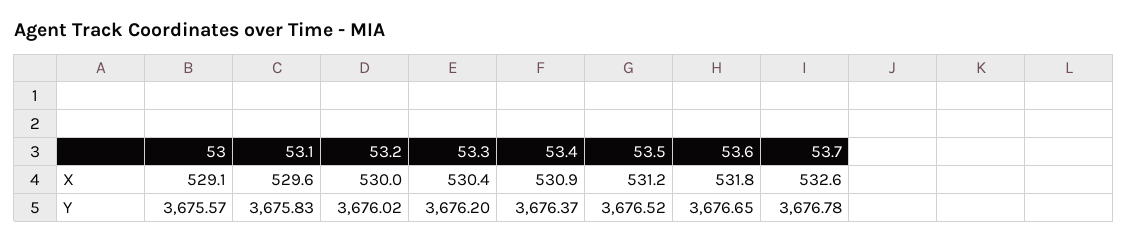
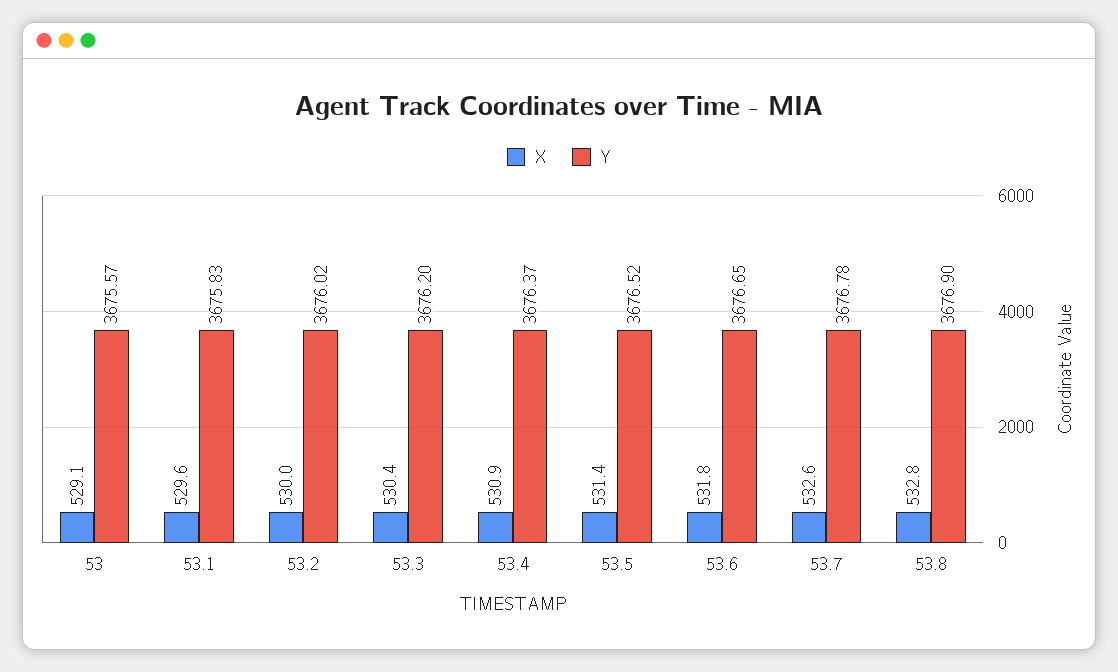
  {
    "X": {
      "53": 529.1,
      "53.1": 529.6,
      "53.2": 530,
      "53.3": 530.4,
      "53.4": 530.9,
-     "53.5": 531.2,
+     "53.5": 531.4,
      "53.6": 531.8,
-     "53.7": 532.6
+     "53.7": 532.6,
+     "53.8": 532.8
    },
    "Y": {
      "53": 3675.57,
      "53.1": 3675.83,
      "53.2": 3676.02,
      "53.3": 3676.2,
      "53.4": 3676.37,
      "53.5": 3676.52,
      "53.6": 3676.65,
-     "53.7": 3676.78
+     "53.7": 3676.78,
+     "53.8": 3676.9
    }
  }

